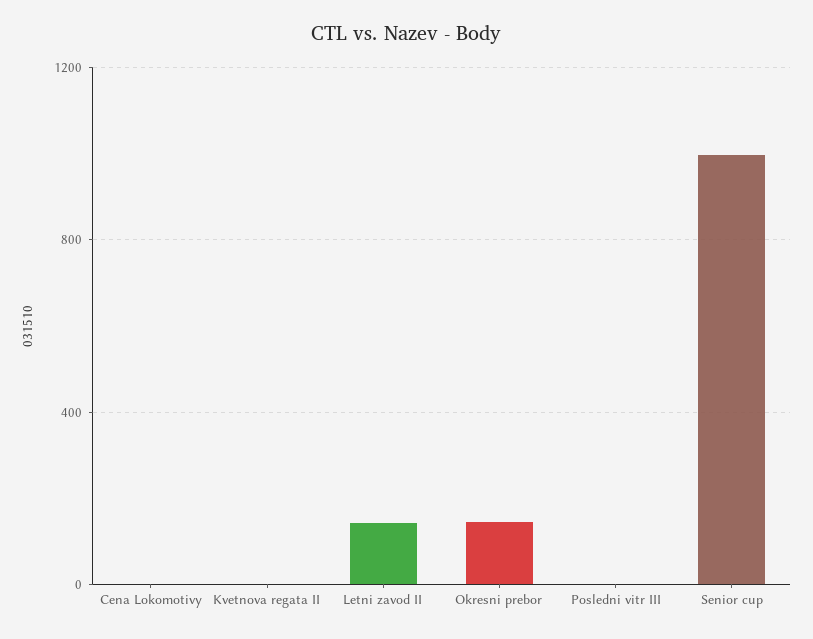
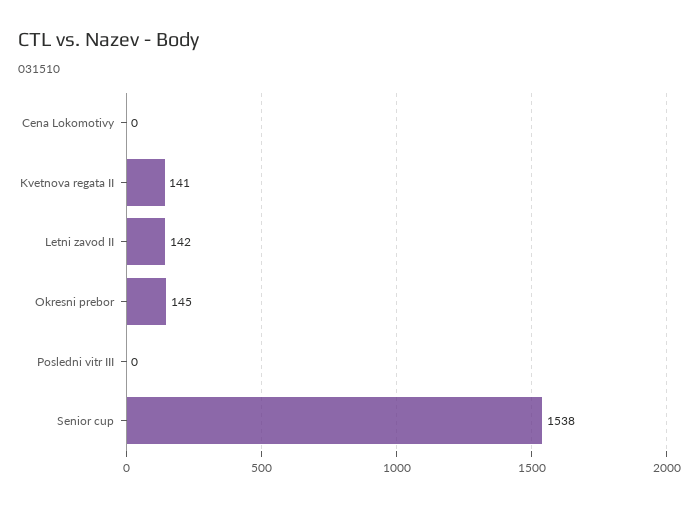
  {
    "Cena Lokomotivy": 0,
-   "Kvetnova regata II": 0,
+   "Kvetnova regata II": 141,
    "Letni zavod II": 142,
    "Okresni prebor": 145,
    "Posledni vitr III": 0,
-   "Senior cup": 1000
+   "Senior cup": 1538
  }

